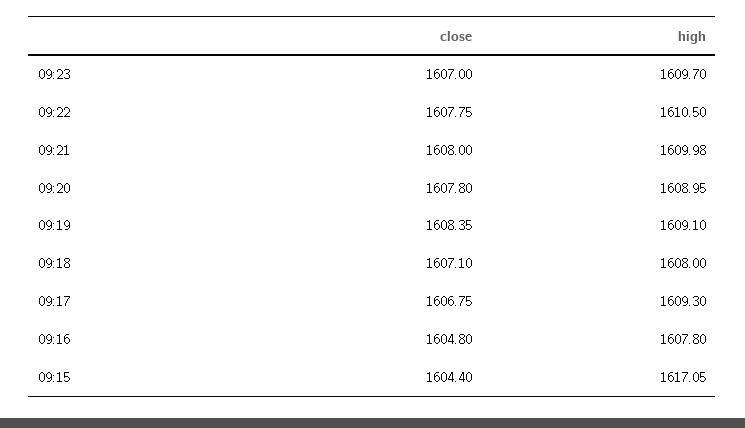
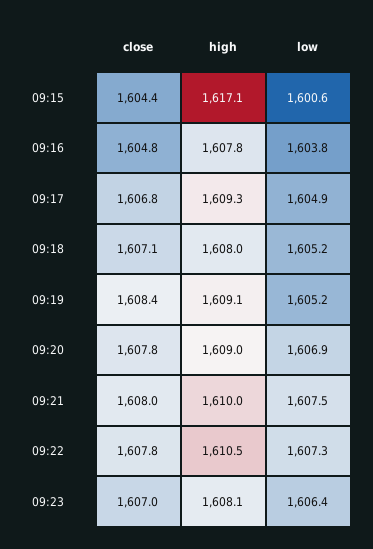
  {
    "close": {
      "09:23": 1607,
      "09:22": 1607.75,
      "09:21": 1608,
      "09:20": 1607.8,
      "09:19": 1608.35,
      "09:18": 1607.1,
      "09:17": 1606.75,
      "09:16": 1604.8,
      "09:15": 1604.4
    },
    "high": {
-     "09:23": 1609.7,
+     "09:23": 1608.1,
      "09:22": 1610.5,
      "09:21": 1609.98,
      "09:20": 1608.95,
      "09:19": 1609.1,
      "09:18": 1608,
      "09:17": 1609.3,
      "09:16": 1607.8,
      "09:15": 1617.05
-   }
+   },
+   "low": {
+     "09:15": 1600.6,
+     "09:16": 1603.8,
+     "09:17": 1604.9,
+     "09:18": 1605.2,
+     "09:19": 1605.2,
+     "09:20": 1606.9,
+     "09:21": 1607.5,
+     "09:22": 1607.3,
+     "09:23": 1606.4
+   }
  }

